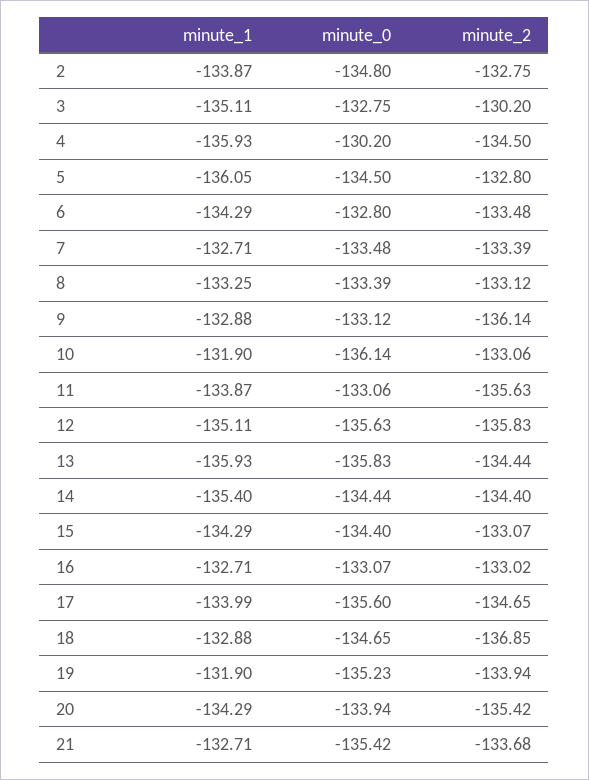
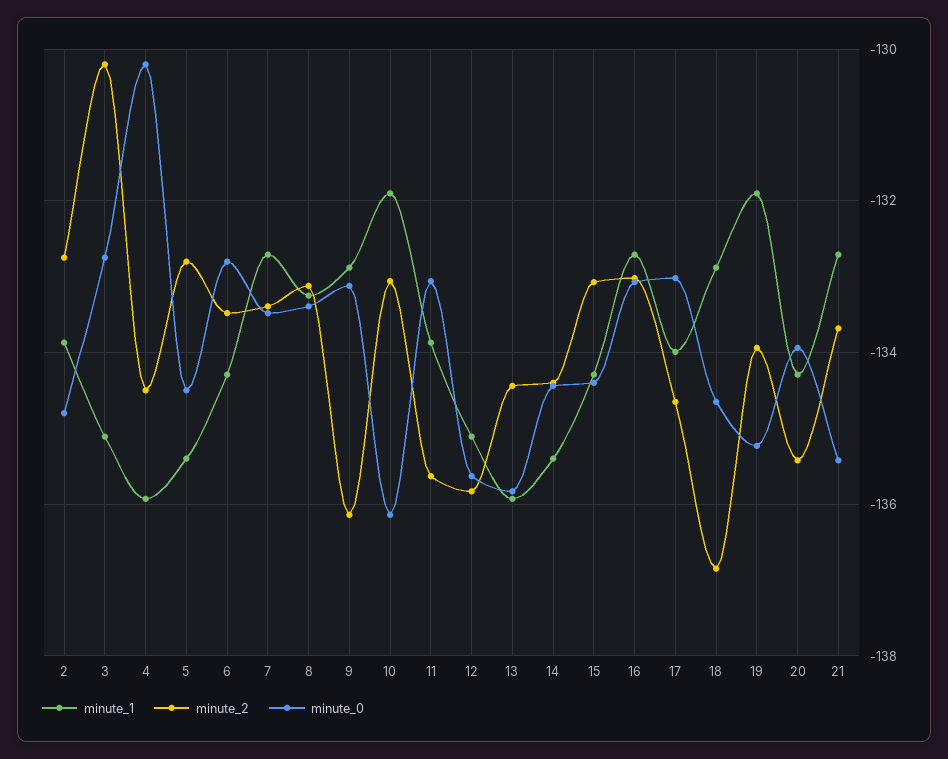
  {
    "minute_1": {
      "2": -133.87,
      "3": -135.11,
      "4": -135.93,
-     "5": -136.05,
+     "5": -135.4,
      "6": -134.29,
      "7": -132.71,
      "8": -133.25,
      "9": -132.88,
      "10": -131.9,
      "11": -133.87,
      "12": -135.11,
      "13": -135.93,
      "14": -135.4,
      "15": -134.29,
      "16": -132.71,
      "17": -133.99,
      "18": -132.88,
      "19": -131.9,
      "20": -134.29,
      "21": -132.71
    },
    "minute_0": {
      "2": -134.8,
      "3": -132.75,
      "4": -130.2,
      "5": -134.5,
      "6": -132.8,
      "7": -133.48,
      "8": -133.39,
      "9": -133.12,
      "10": -136.14,
      "11": -133.06,
      "12": -135.63,
      "13": -135.83,
      "14": -134.44,
      "15": -134.4,
      "16": -133.07,
-     "17": -135.6,
+     "17": -133,
      "18": -134.65,
      "19": -135.23,
      "20": -133.94,
      "21": -135.42
    },
    "minute_2": {
      "2": -132.75,
      "3": -130.2,
      "4": -134.5,
      "5": -132.8,
      "6": -133.48,
      "7": -133.39,
      "8": -133.12,
      "9": -136.14,
      "10": -133.06,
      "11": -135.63,
      "12": -135.83,
      "13": -134.44,
      "14": -134.4,
      "15": -133.07,
      "16": -133.02,
      "17": -134.65,
      "18": -136.85,
      "19": -133.94,
      "20": -135.42,
      "21": -133.68
    }
  }

